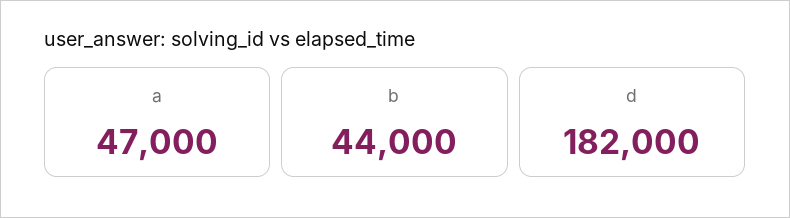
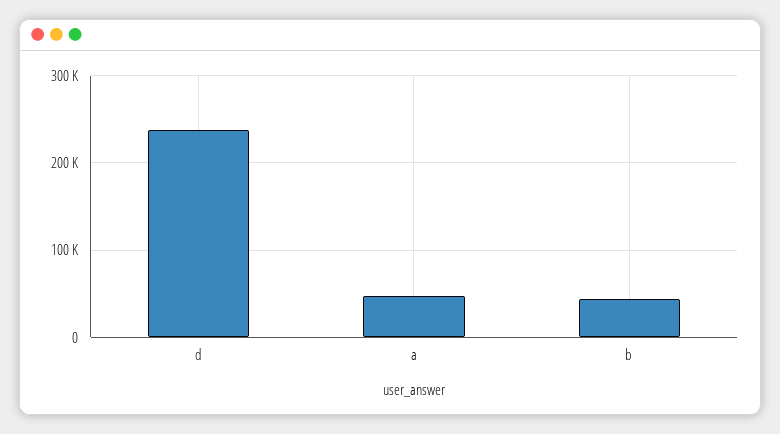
  {
    "a": 47000,
    "b": 44000,
-   "d": 182000
+   "d": 240000
  }

